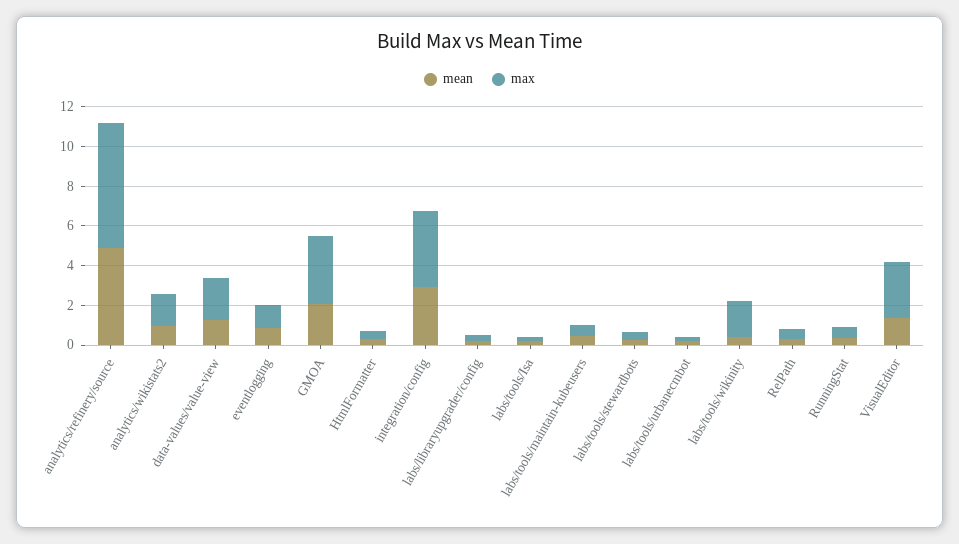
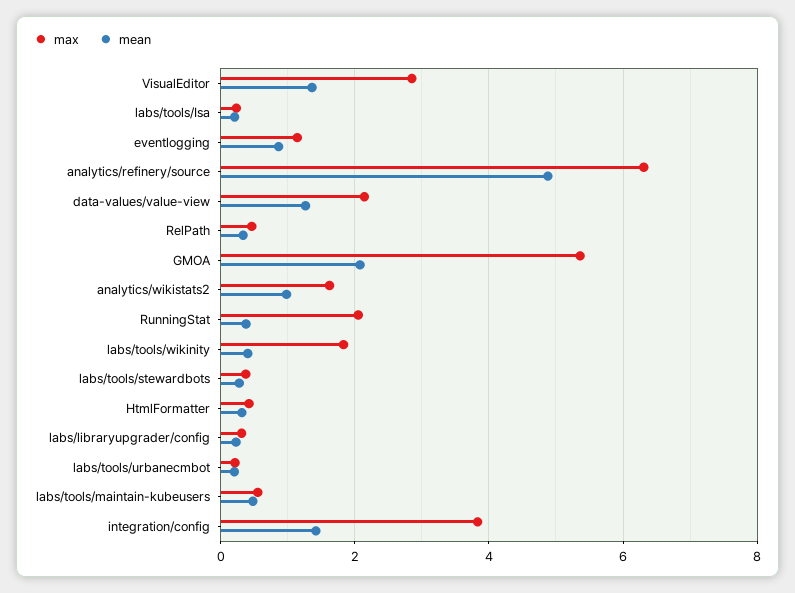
  {
    "mean": {
      "analytics/refinery/source": 4.8,
      "analytics/wikistats2": 1,
      "data-values/value-view": 1.2,
      "eventlogging": 0.8,
      "GMOA": 2,
      "HtmlFormatter": 0.4,
-     "integration/config": 3,
+     "integration/config": 1.4,
      "labs/libraryupgrader/config": 0.2,
      "labs/tools/Isa": 0.2,
      "labs/tools/maintain-kubeusers": 0.4,
      "labs/tools/stewardbots": 0.2,
      "labs/tools/urbanecmbot": 0.2,
      "labs/tools/wikinity": 0.4,
      "RelPath": 0.4,
      "RunningStat": 0.4,
      "VisualEditor": 1.4
    },
    "max": {
      "analytics/refinery/source": 6.4,
      "analytics/wikistats2": 1.6,
      "data-values/value-view": 2.2,
      "eventlogging": 1.2,
-     "GMOA": 3.5,
+     "GMOA": 5.4,
      "HtmlFormatter": 0.4,
      "integration/config": 3.8,
      "labs/libraryupgrader/config": 0.4,
      "labs/tools/Isa": 0.2,
      "labs/tools/maintain-kubeusers": 0.6,
      "labs/tools/stewardbots": 0.4,
      "labs/tools/urbanecmbot": 0.2,
      "labs/tools/wikinity": 1.8,
      "RelPath": 0.4,
-     "RunningStat": 0.5,
+     "RunningStat": 2,
      "VisualEditor": 2.8
    }
  }

